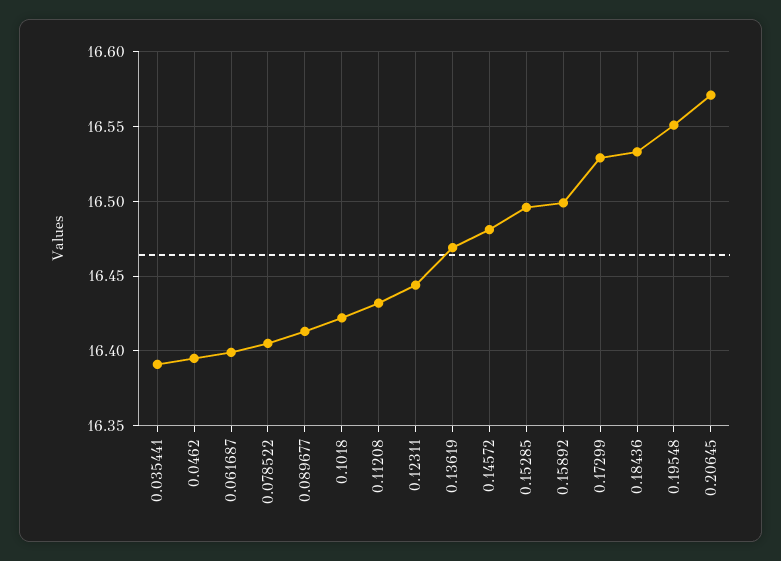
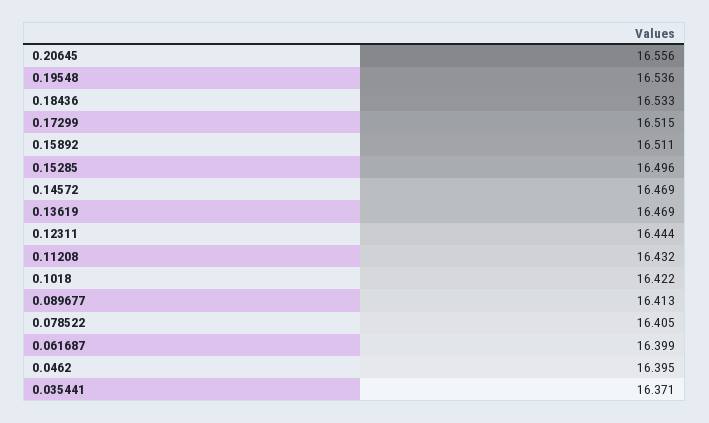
  {
-   "0.035441": 16.39,
+   "0.035441": 16.371,
    "0.0462": 16.395,
    "0.061687": 16.399,
    "0.078522": 16.405,
    "0.089677": 16.413,
    "0.1018": 16.422,
    "0.11208": 16.432,
    "0.12311": 16.444,
    "0.13619": 16.469,
-   "0.14572": 16.48,
+   "0.14572": 16.469,
    "0.15285": 16.496,
-   "0.15892": 16.5,
+   "0.15892": 16.511,
-   "0.17299": 16.53,
+   "0.17299": 16.515,
    "0.18436": 16.533,
-   "0.19548": 16.55,
+   "0.19548": 16.536,
-   "0.20645": 16.57
+   "0.20645": 16.556
  }

